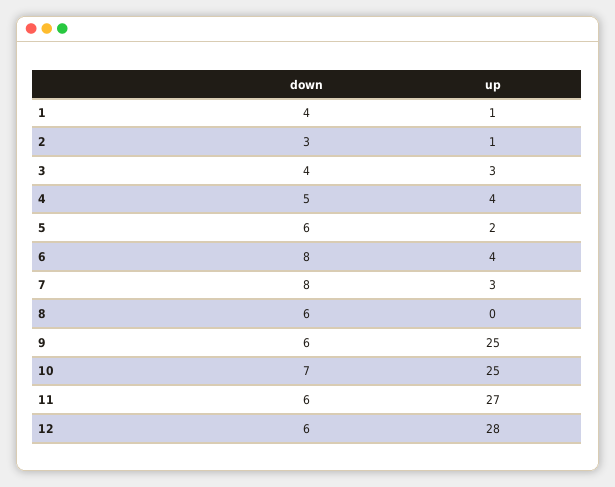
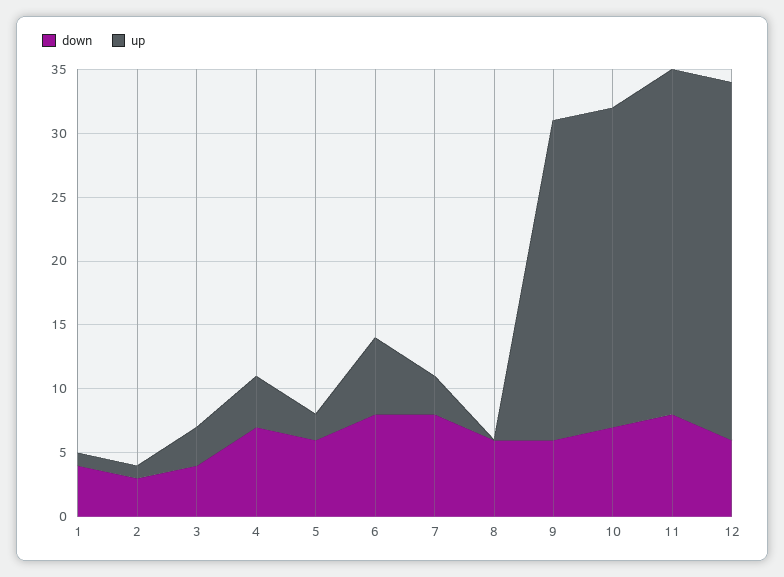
  {
    "down": {
      "1": 4,
      "2": 3,
      "3": 4,
-     "4": 5,
+     "4": 7,
      "5": 6,
      "6": 8,
      "7": 8,
      "8": 6,
      "9": 6,
      "10": 7,
-     "11": 6,
+     "11": 8,
      "12": 6
    },
    "up": {
      "1": 1,
      "2": 1,
      "3": 3,
      "4": 4,
      "5": 2,
-     "6": 4,
+     "6": 6,
      "7": 3,
      "8": 0,
      "9": 25,
      "10": 25,
      "11": 27,
      "12": 28
    }
  }

